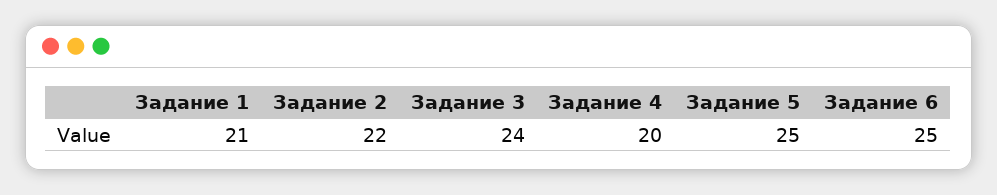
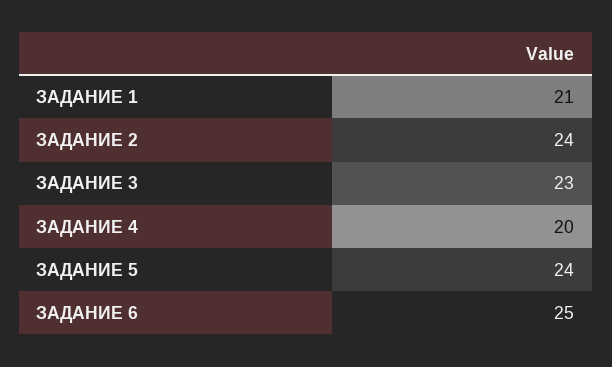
  {
    "Задание 1": 21,
-   "Задание 2": 22,
+   "Задание 2": 24,
-   "Задание 3": 24,
+   "Задание 3": 23,
    "Задание 4": 20,
-   "Задание 5": 25,
+   "Задание 5": 24,
    "Задание 6": 25
  }

